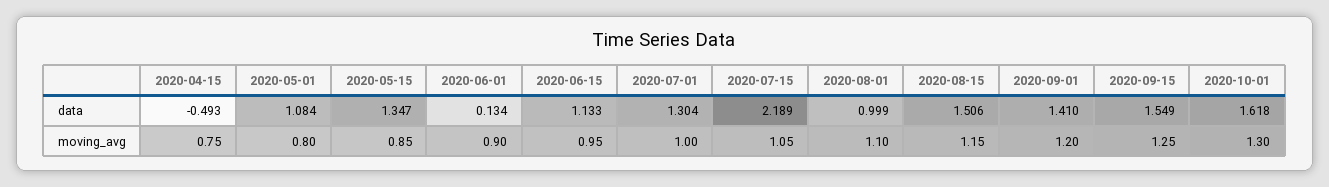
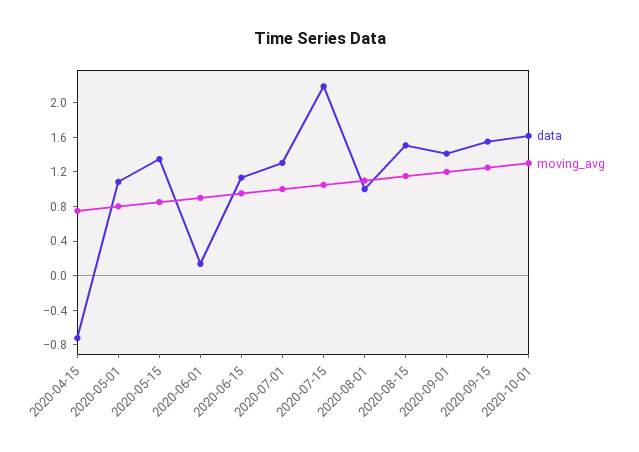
  {
    "data": {
-     "2020-04-15": -0.493,
+     "2020-04-15": -0.7,
      "2020-05-01": 1.084,
      "2020-05-15": 1.347,
      "2020-06-01": 0.134,
      "2020-06-15": 1.133,
      "2020-07-01": 1.304,
      "2020-07-15": 2.189,
      "2020-08-01": 0.999,
      "2020-08-15": 1.506,
      "2020-09-01": 1.41,
      "2020-09-15": 1.549,
      "2020-10-01": 1.618
    },
    "moving_avg": {
      "2020-04-15": 0.75,
      "2020-05-01": 0.8,
      "2020-05-15": 0.85,
      "2020-06-01": 0.9,
      "2020-06-15": 0.95,
      "2020-07-01": 1,
      "2020-07-15": 1.05,
      "2020-08-01": 1.1,
      "2020-08-15": 1.15,
      "2020-09-01": 1.2,
      "2020-09-15": 1.25,
      "2020-10-01": 1.3
    }
  }

